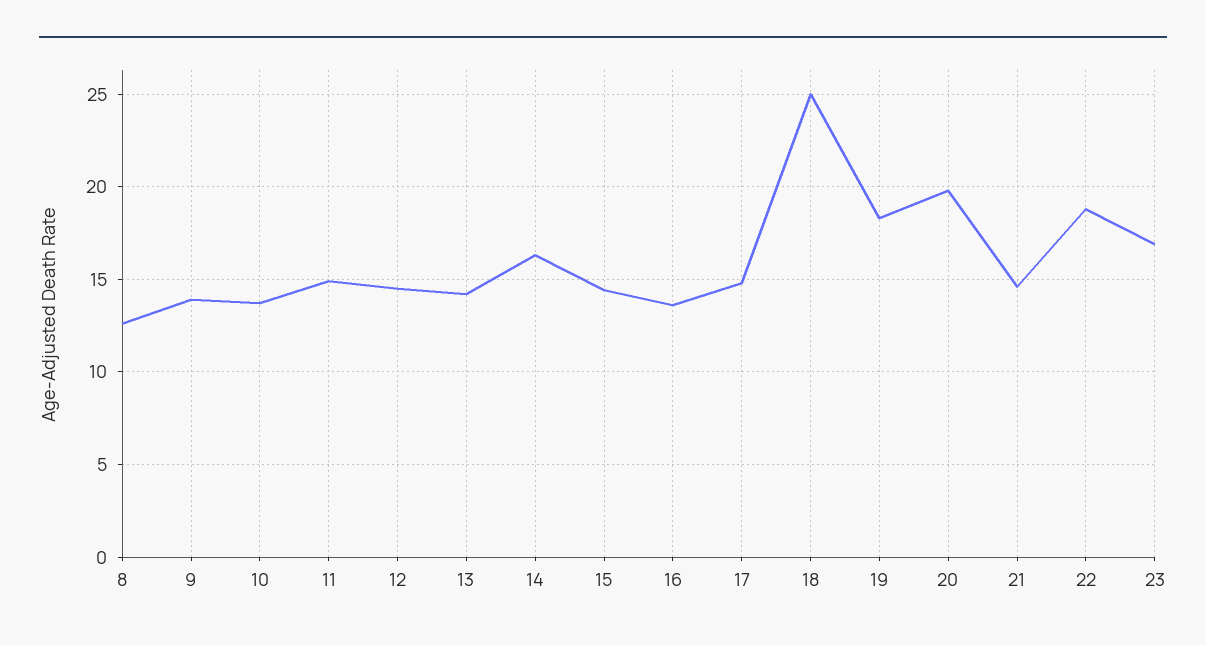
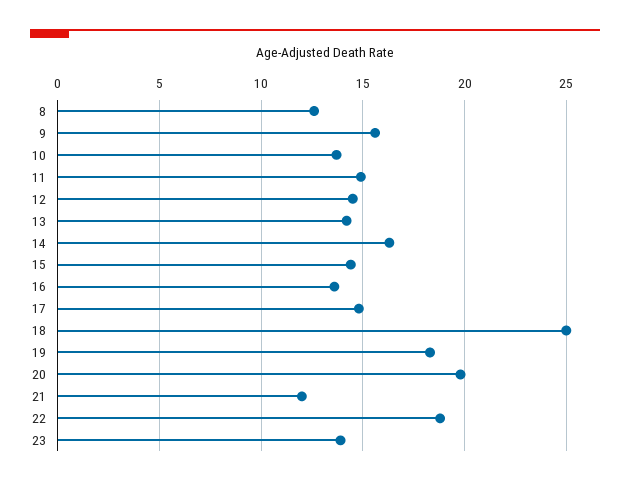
  {
    "8": 12.5,
-   "9": 14,
+   "9": 15.5,
    "10": 13.5,
    "11": 15,
    "12": 14.5,
    "13": 14,
    "14": 16.5,
    "15": 14.5,
    "16": 13.5,
    "17": 15,
    "18": 25,
    "19": 18.5,
    "20": 20,
-   "21": 14.5,
+   "21": 12,
    "22": 19,
-   "23": 17
+   "23": 14
  }

